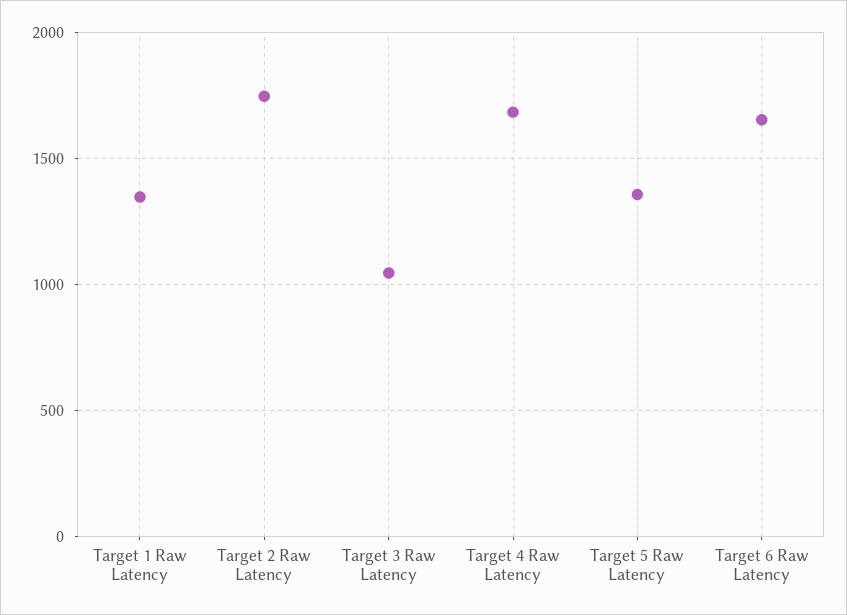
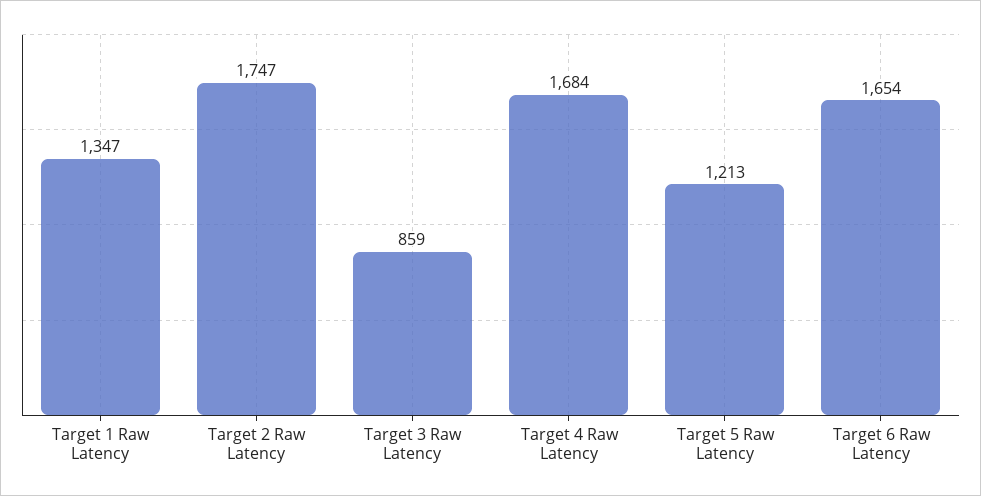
  {
    "Target 1 Raw Latency": 1347,
    "Target 2 Raw Latency": 1747,
-   "Target 3 Raw Latency": 1050,
+   "Target 3 Raw Latency": 859,
    "Target 4 Raw Latency": 1684,
-   "Target 5 Raw Latency": 1350,
+   "Target 5 Raw Latency": 1213,
    "Target 6 Raw Latency": 1654
  }

